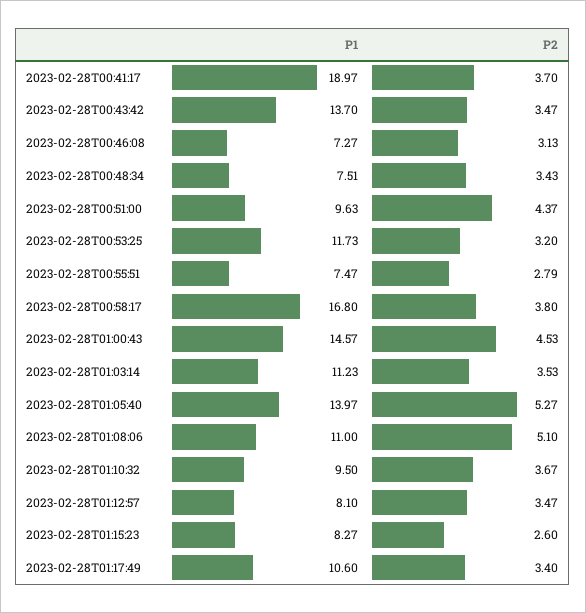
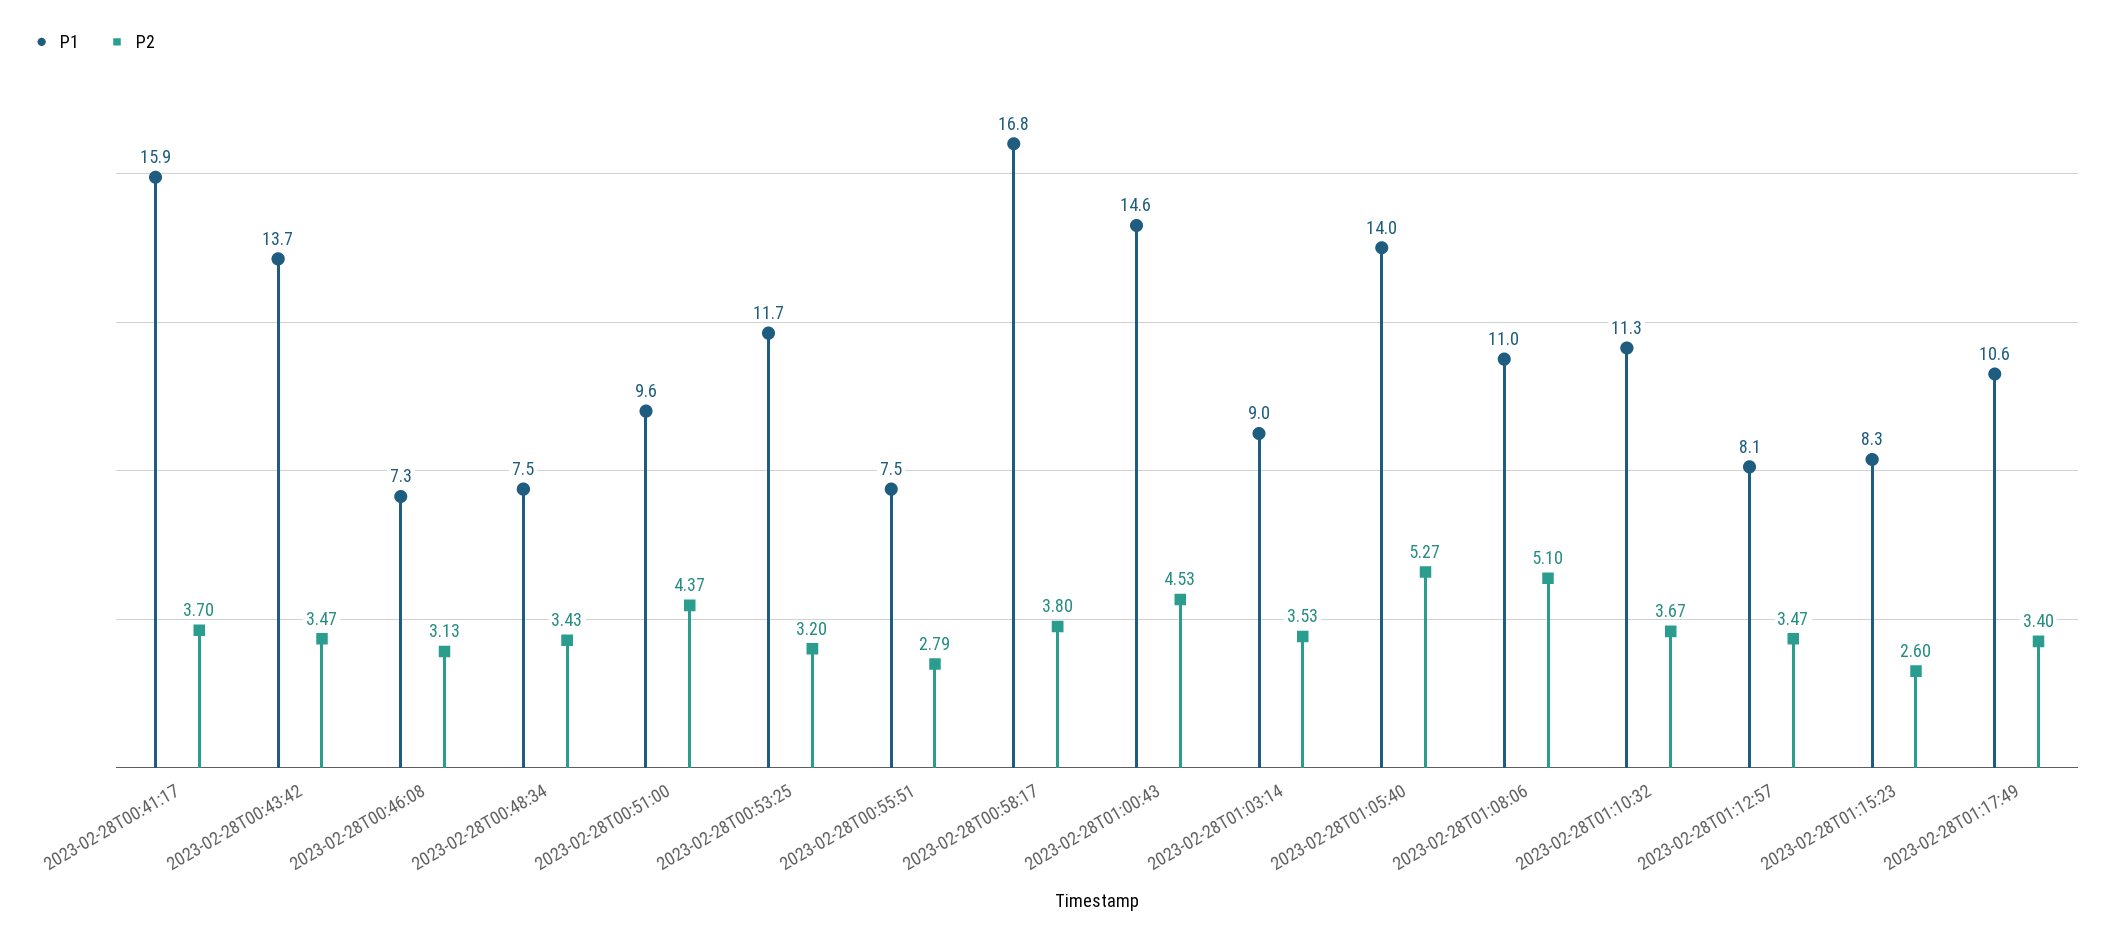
  {
    "P1": {
-     "2023-02-28T00:41:17": 18.97,
+     "2023-02-28T00:41:17": 15.9,
      "2023-02-28T00:43:42": 13.7,
      "2023-02-28T00:46:08": 7.27,
      "2023-02-28T00:48:34": 7.51,
      "2023-02-28T00:51:00": 9.63,
      "2023-02-28T00:53:25": 11.73,
      "2023-02-28T00:55:51": 7.47,
      "2023-02-28T00:58:17": 16.8,
      "2023-02-28T01:00:43": 14.57,
-     "2023-02-28T01:03:14": 11.23,
+     "2023-02-28T01:03:14": 9,
      "2023-02-28T01:05:40": 13.97,
      "2023-02-28T01:08:06": 11,
-     "2023-02-28T01:10:32": 9.5,
+     "2023-02-28T01:10:32": 11.3,
      "2023-02-28T01:12:57": 8.1,
      "2023-02-28T01:15:23": 8.27,
      "2023-02-28T01:17:49": 10.6
    },
    "P2": {
      "2023-02-28T00:41:17": 3.7,
      "2023-02-28T00:43:42": 3.47,
      "2023-02-28T00:46:08": 3.13,
      "2023-02-28T00:48:34": 3.43,
      "2023-02-28T00:51:00": 4.37,
      "2023-02-28T00:53:25": 3.2,
      "2023-02-28T00:55:51": 2.79,
      "2023-02-28T00:58:17": 3.8,
      "2023-02-28T01:00:43": 4.53,
      "2023-02-28T01:03:14": 3.53,
      "2023-02-28T01:05:40": 5.27,
      "2023-02-28T01:08:06": 5.1,
      "2023-02-28T01:10:32": 3.67,
      "2023-02-28T01:12:57": 3.47,
      "2023-02-28T01:15:23": 2.6,
      "2023-02-28T01:17:49": 3.4
    }
  }

